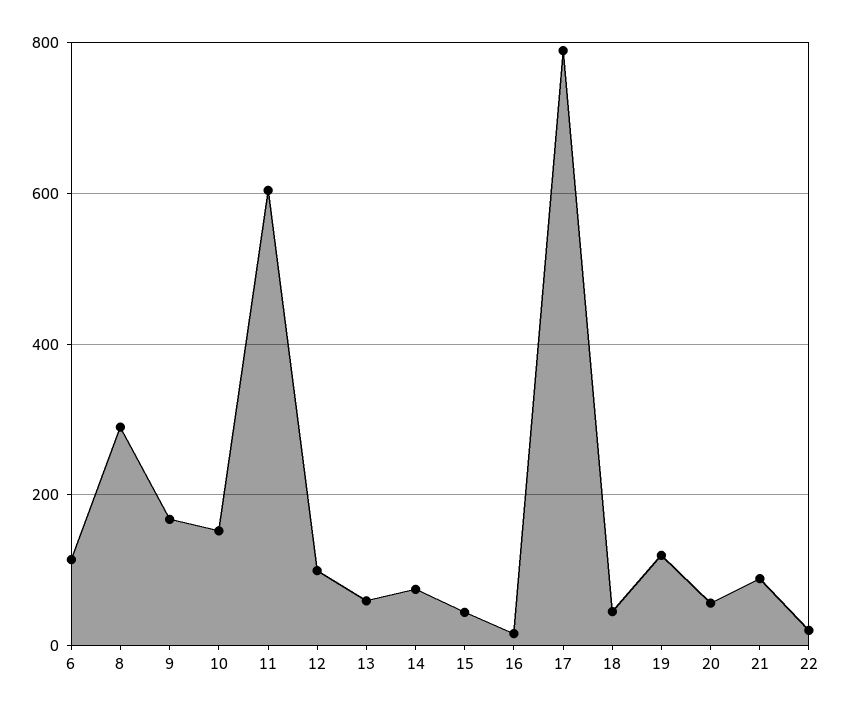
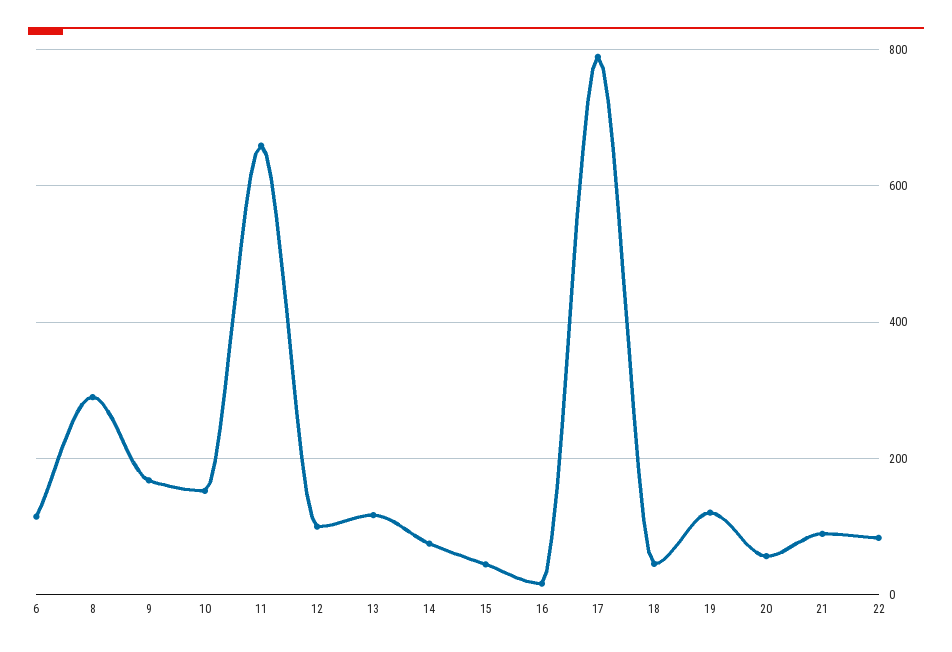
  {
    "6": 120,
    "8": 300,
    "9": 160,
    "10": 160,
-   "11": 600,
+   "11": 660,
    "12": 100,
-   "13": 60,
+   "13": 120,
    "14": 80,
    "15": 40,
    "16": 20,
    "17": 780,
    "18": 40,
    "19": 120,
    "20": 60,
    "21": 80,
-   "22": 20
+   "22": 80
  }

